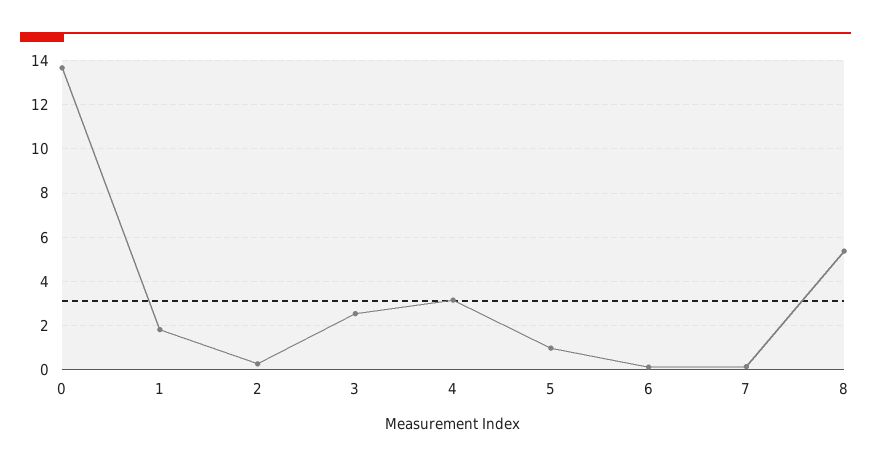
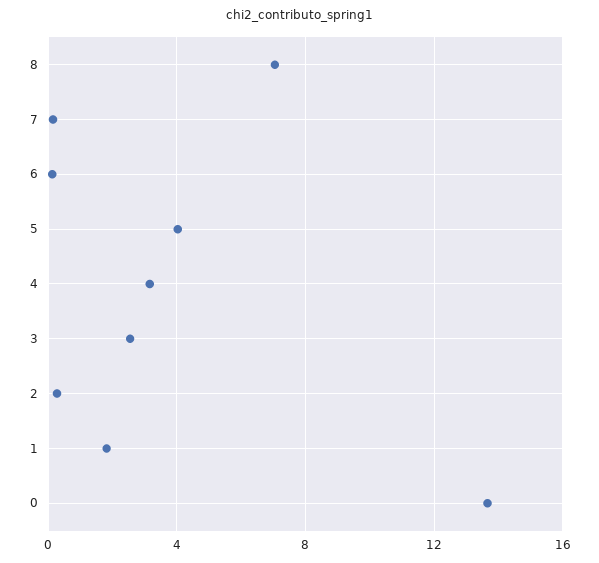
  {
    "0": 13.5,
    "1": 2,
    "2": 0.5,
    "3": 2.5,
    "4": 3,
-   "5": 1,
+   "5": 4,
    "6": 0,
    "7": 0,
-   "8": 5.5
+   "8": 7
  }

